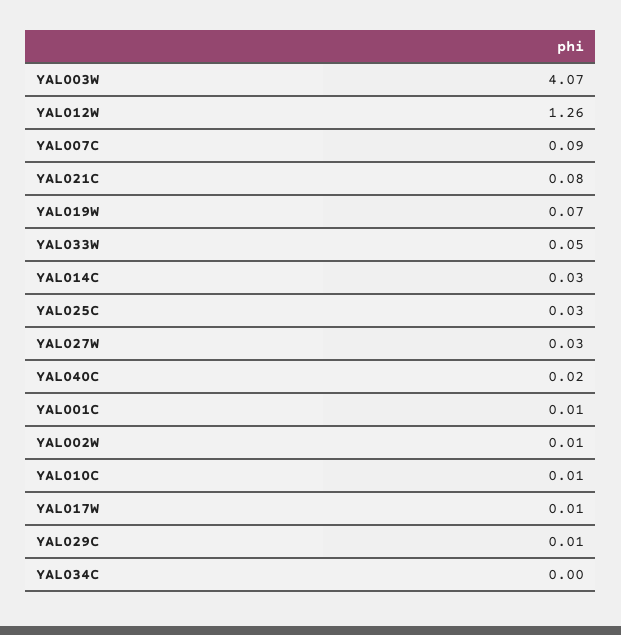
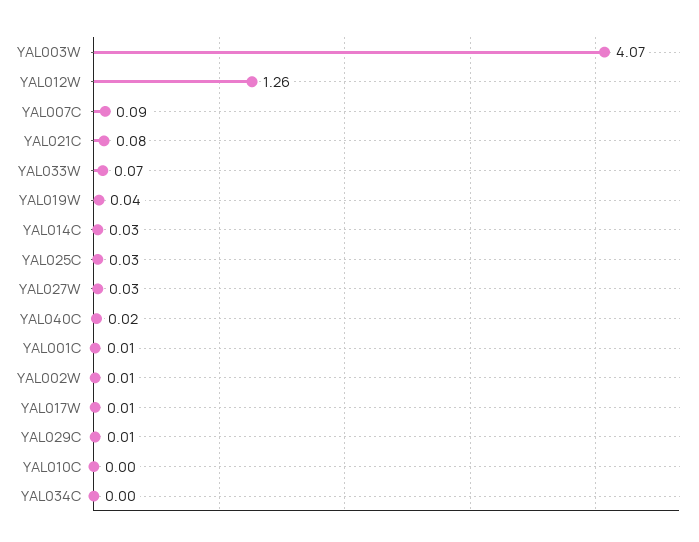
  {
    "YAL003W": 4.07,
    "YAL012W": 1.26,
    "YAL007C": 0.09,
    "YAL021C": 0.08,
-   "YAL019W": 0.07,
+   "YAL019W": 0.04,
-   "YAL033W": 0.05,
+   "YAL033W": 0.07,
    "YAL014C": 0.03,
    "YAL025C": 0.03,
    "YAL027W": 0.03,
    "YAL040C": 0.02,
    "YAL001C": 0.01,
    "YAL002W": 0.01,
-   "YAL010C": 0.01,
+   "YAL010C": 0,
    "YAL017W": 0.01,
    "YAL029C": 0.01,
    "YAL034C": 0
  }

